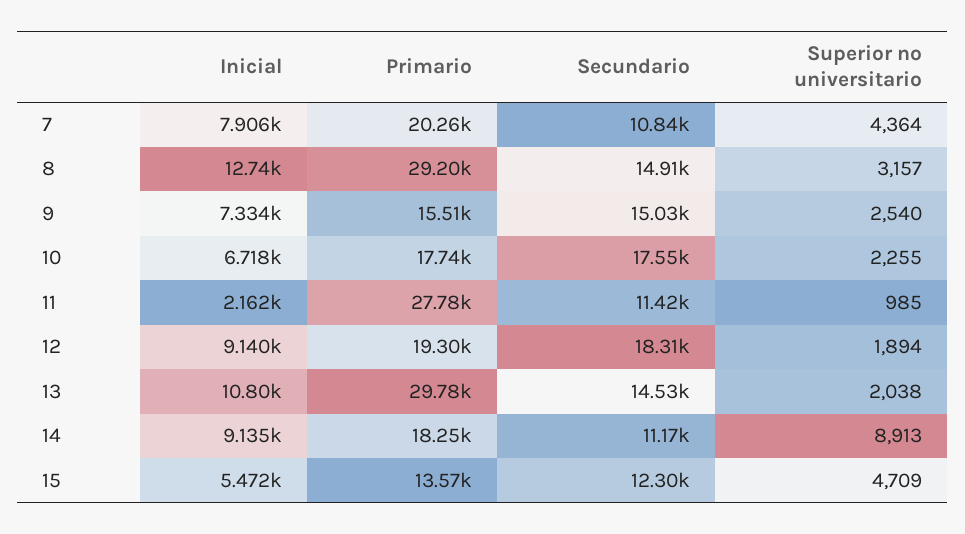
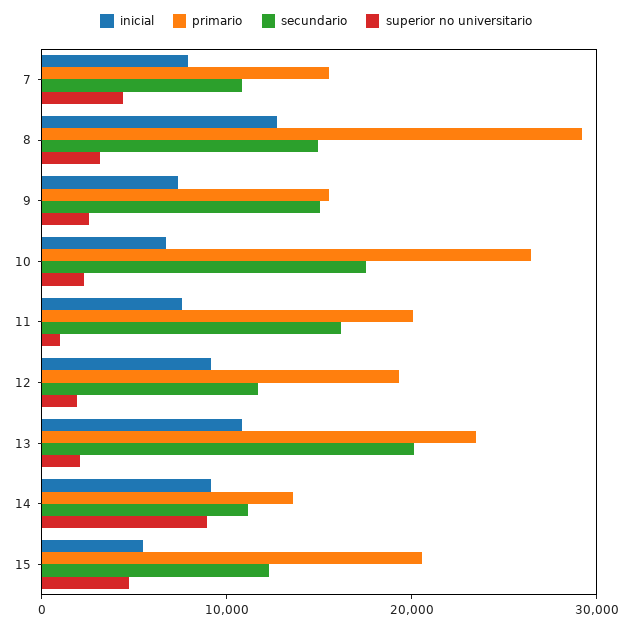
  {
    "Inicial": {
      "7": 7906,
      "8": 12740,
      "9": 7334,
      "10": 6718,
-     "11": 2162,
+     "11": 8000,
      "12": 9140,
      "13": 10800,
      "14": 9135,
      "15": 5472
    },
    "Primario": {
-     "7": 20260,
+     "7": 16000,
      "8": 29200,
      "9": 15510,
-     "10": 17740,
+     "10": 26000,
-     "11": 27780,
+     "11": 20000,
      "12": 19300,
-     "13": 29780,
+     "13": 24000,
-     "14": 18250,
+     "14": 14000,
-     "15": 13570
+     "15": 20000
    },
    "Secundario": {
      "7": 10840,
      "8": 14910,
      "9": 15030,
      "10": 17550,
-     "11": 11420,
+     "11": 16000,
-     "12": 18310,
+     "12": 12000,
-     "13": 14530,
+     "13": 20000,
      "14": 11170,
      "15": 12300
    },
    "Superior no universitario": {
      "7": 4364,
      "8": 3157,
      "9": 2540,
      "10": 2255,
      "11": 985,
      "12": 1894,
      "13": 2038,
      "14": 8913,
      "15": 4709
    }
  }

